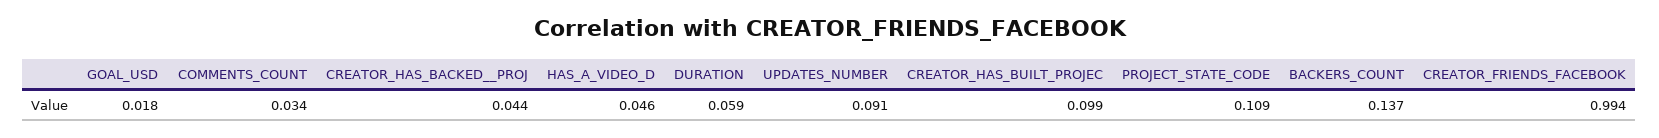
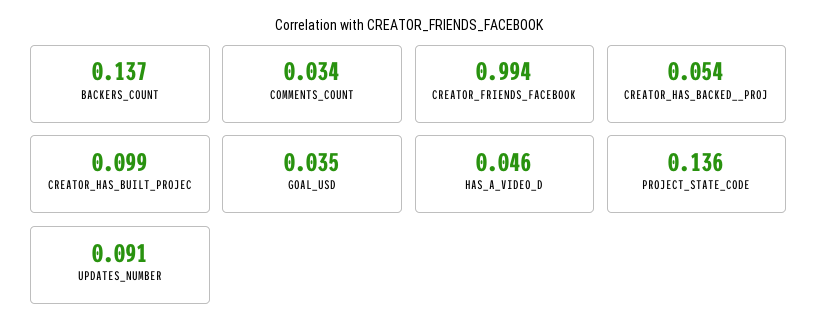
  {
-   "GOAL_USD": 0.018,
+   "GOAL_USD": 0.035,
    "COMMENTS_COUNT": 0.034,
-   "CREATOR_HAS_BACKED__PROJ": 0.044,
+   "CREATOR_HAS_BACKED__PROJ": 0.054,
    "HAS_A_VIDEO_D": 0.046,
-   "DURATION": 0.059,
    "UPDATES_NUMBER": 0.091,
    "CREATOR_HAS_BUILT_PROJEC": 0.099,
-   "PROJECT_STATE_CODE": 0.109,
+   "PROJECT_STATE_CODE": 0.136,
    "BACKERS_COUNT": 0.137,
    "CREATOR_FRIENDS_FACEBOOK": 0.994
  }

